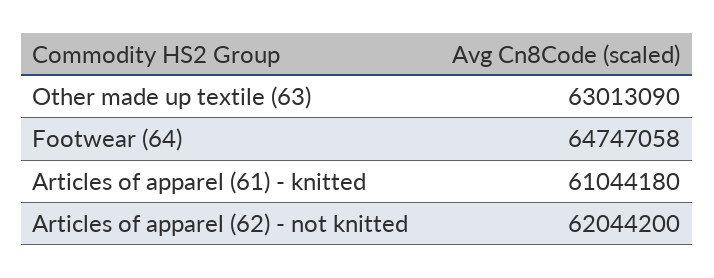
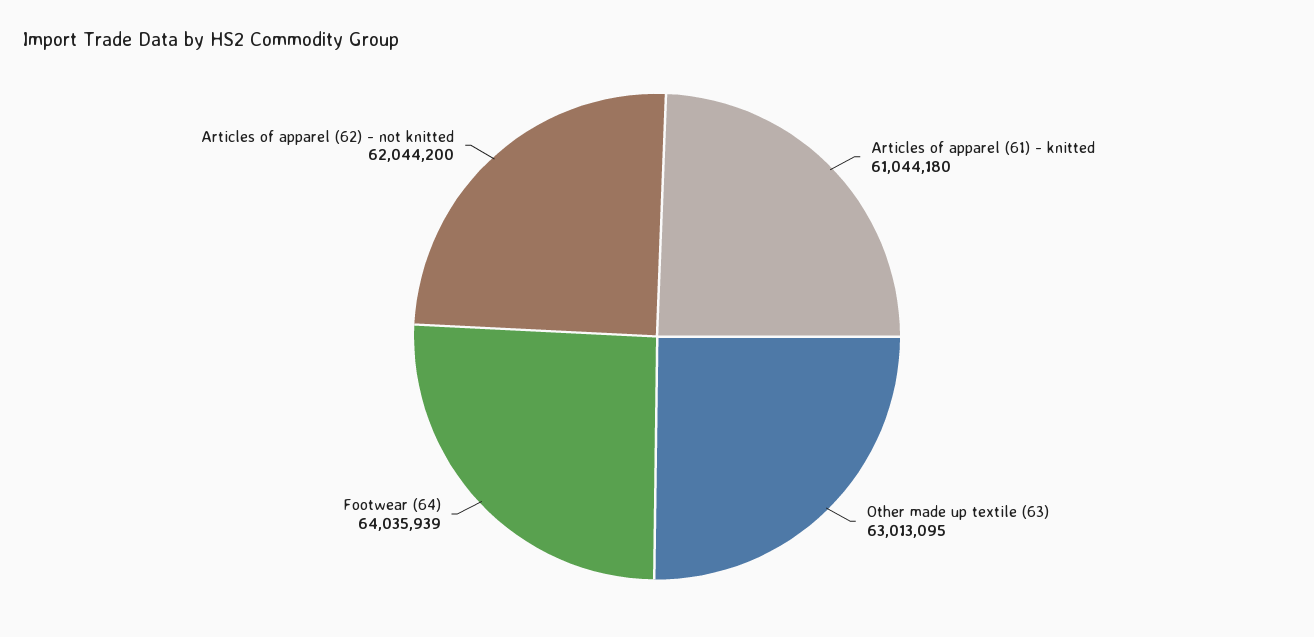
  {
-   "Other made up textile (63)": 63013090,
+   "Other made up textile (63)": 63013095,
-   "Footwear (64)": 64747058,
+   "Footwear (64)": 64035939,
    "Articles of apparel (61) - knitted": 61044180,
    "Articles of apparel (62) - not knitted": 62044200
  }

